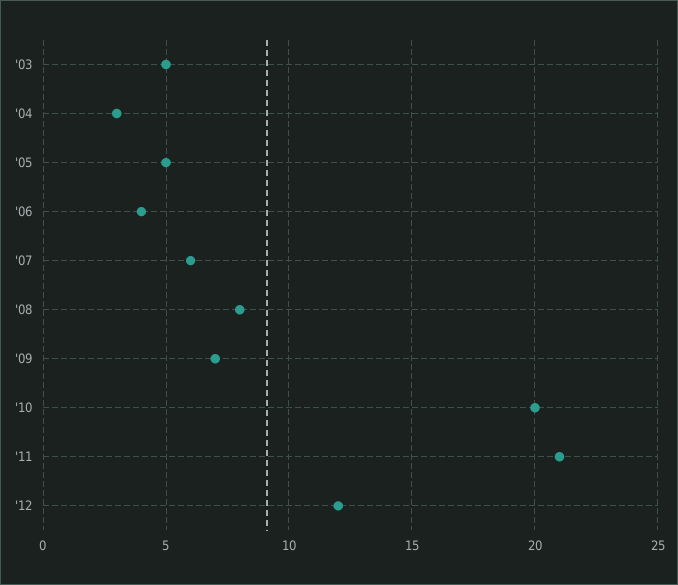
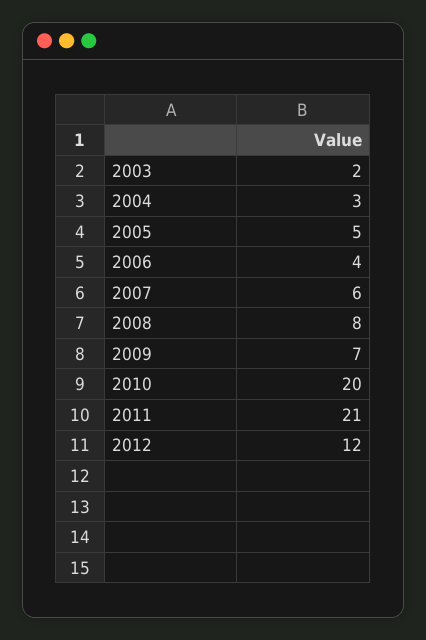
  {
-   "'03": 5,
+   "'03": 2,
    "'04": 3,
    "'05": 5,
    "'06": 4,
    "'07": 6,
    "'08": 8,
    "'09": 7,
    "'10": 20,
    "'11": 21,
    "'12": 12
  }

